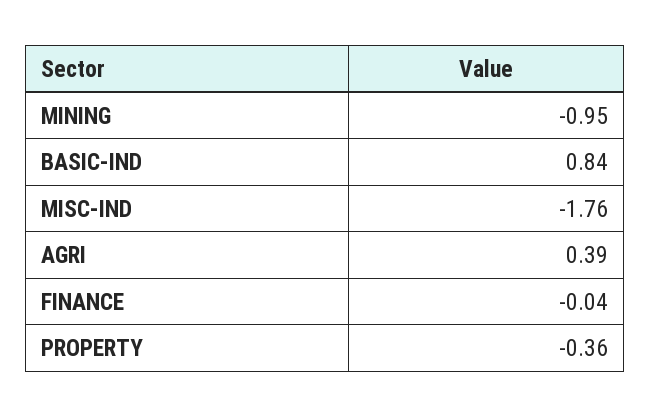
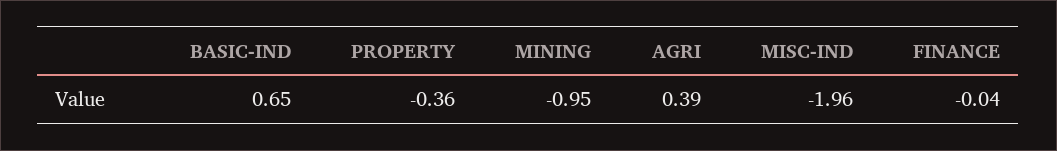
  {
    "MINING": -0.95,
-   "BASIC-IND": 0.84,
+   "BASIC-IND": 0.65,
-   "MISC-IND": -1.76,
+   "MISC-IND": -1.96,
    "AGRI": 0.39,
    "FINANCE": -0.04,
    "PROPERTY": -0.36
  }

